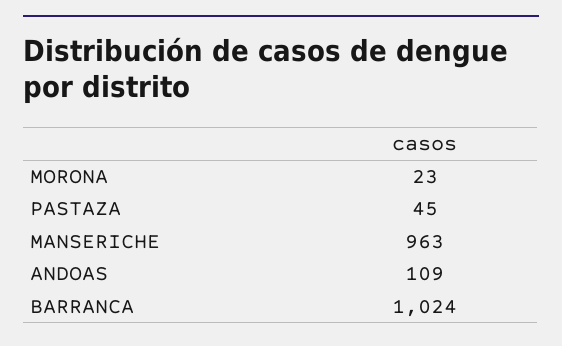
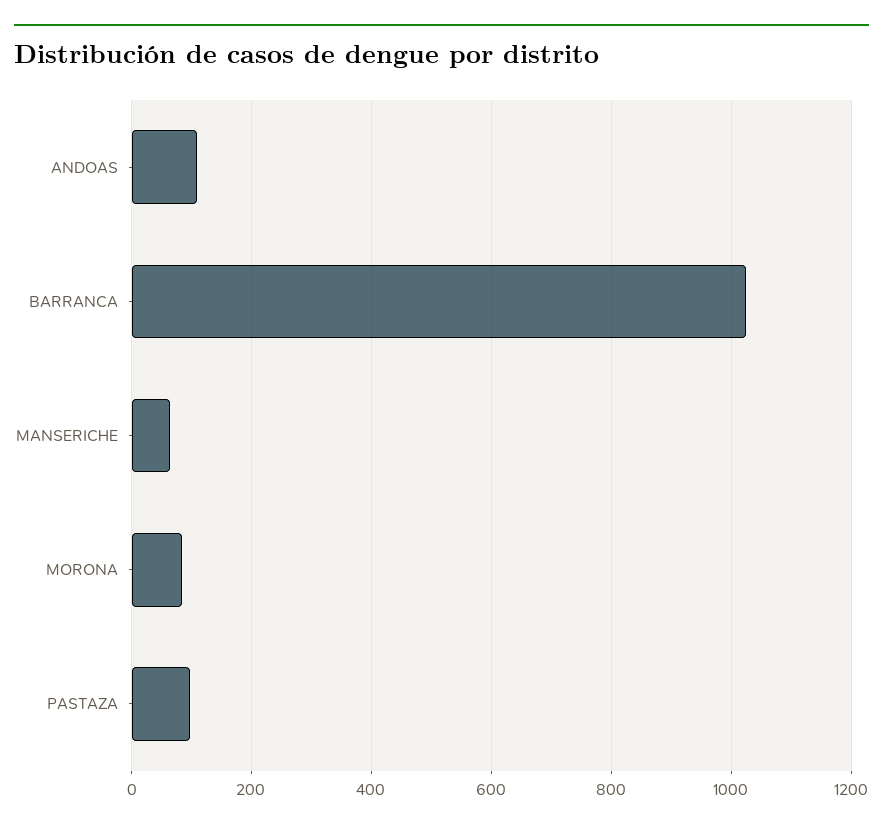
  {
-   "MORONA": 23,
+   "MORONA": 80,
-   "PASTAZA": 45,
+   "PASTAZA": 100,
-   "MANSERICHE": 963,
+   "MANSERICHE": 60,
    "ANDOAS": 109,
    "BARRANCA": 1024
  }

